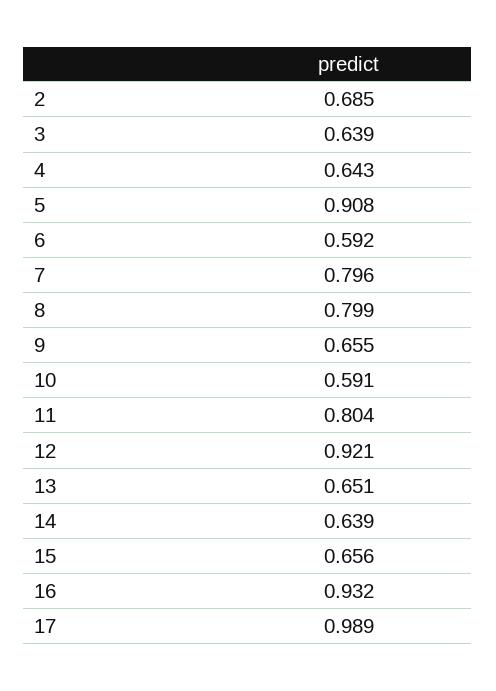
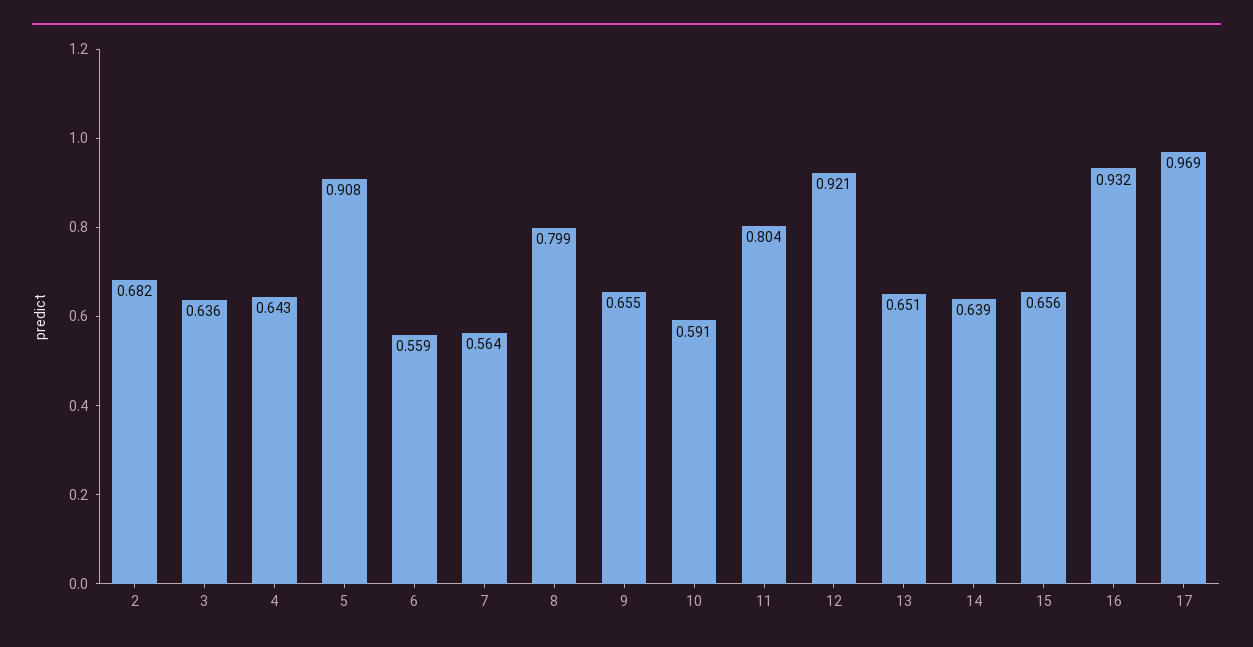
  {
-   "2": 0.685,
+   "2": 0.682,
-   "3": 0.639,
+   "3": 0.636,
    "4": 0.643,
    "5": 0.908,
-   "6": 0.592,
+   "6": 0.559,
-   "7": 0.796,
+   "7": 0.564,
    "8": 0.799,
    "9": 0.655,
    "10": 0.591,
    "11": 0.804,
    "12": 0.921,
    "13": 0.651,
    "14": 0.639,
    "15": 0.656,
    "16": 0.932,
-   "17": 0.989
+   "17": 0.969
  }

